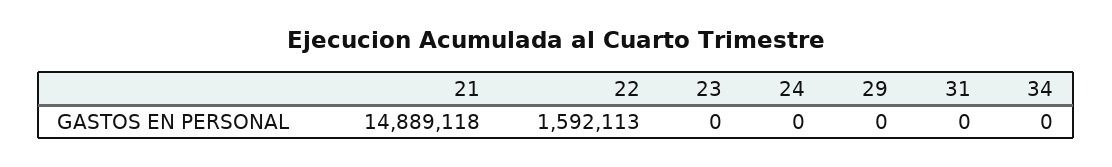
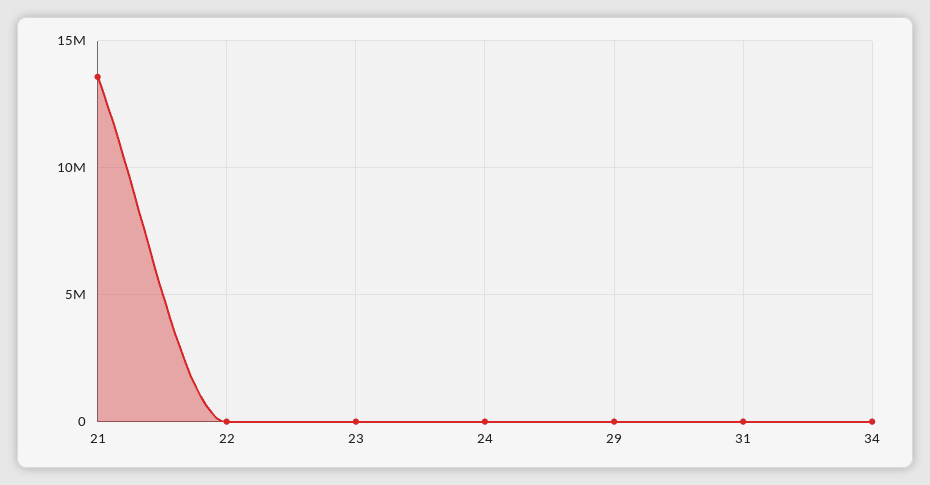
  {
-   "21": 14889118,
+   "21": 13500000,
-   "22": 1592113,
+   "22": 0,
    "23": 0,
    "24": 0,
    "29": 0,
    "31": 0,
    "34": 0
  }

